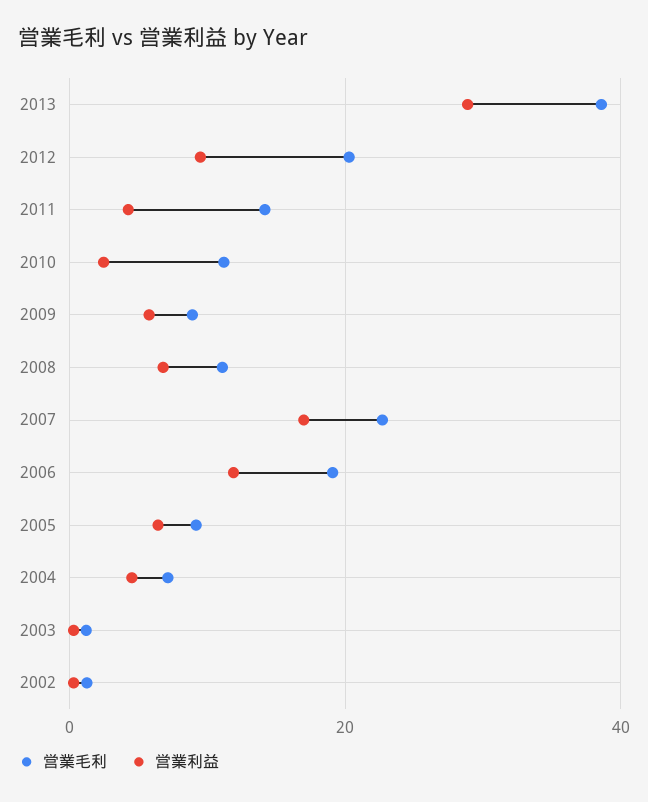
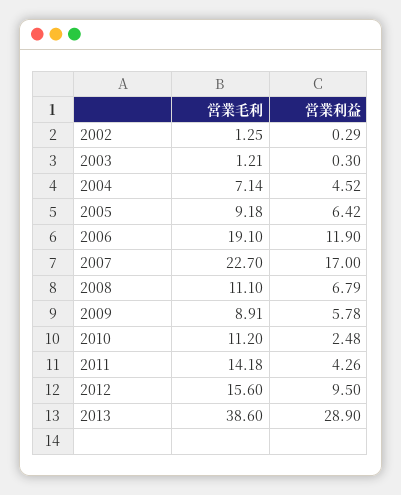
  {
    "営業毛利": {
      "2013": 38.6,
-     "2012": 20,
+     "2012": 15.6,
      "2011": 14.18,
      "2010": 11.2,
      "2009": 8.91,
      "2008": 11.1,
      "2007": 22.7,
      "2006": 19.1,
      "2005": 9.18,
      "2004": 7.14,
      "2003": 1.21,
      "2002": 1.25
    },
    "営業利益": {
      "2013": 28.9,
      "2012": 9.5,
      "2011": 4.26,
      "2010": 2.48,
      "2009": 5.78,
      "2008": 6.79,
      "2007": 17,
      "2006": 11.9,
      "2005": 6.42,
      "2004": 4.52,
      "2003": 0.3,
      "2002": 0.29
    }
  }

